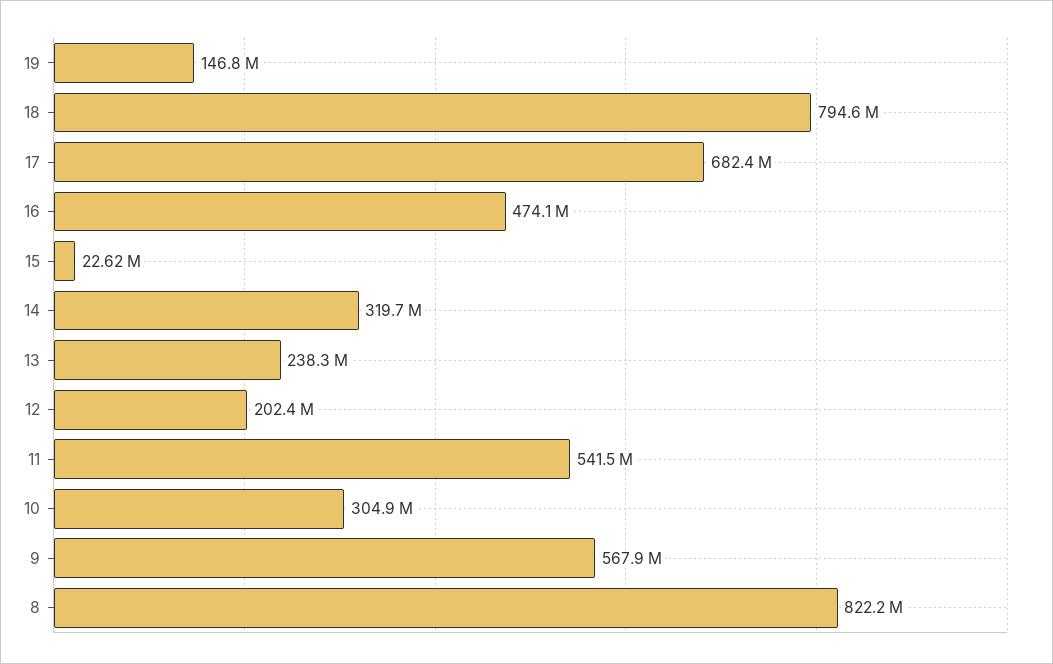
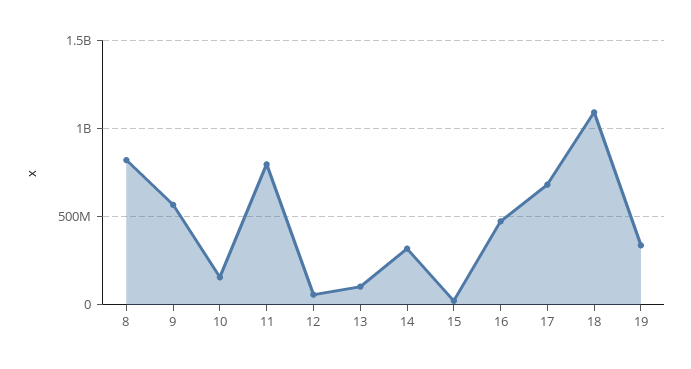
  {
-   "19": 146800000,
+   "19": 350000000,
-   "18": 794600000,
+   "18": 1100000000,
    "17": 682400000,
    "16": 474100000,
    "15": 22620000,
    "14": 319700000,
-   "13": 238300000,
+   "13": 100000000,
-   "12": 202400000,
+   "12": 50000000,
-   "11": 541500000,
+   "11": 800000000,
-   "10": 304900000,
+   "10": 150000000,
    "9": 567900000,
    "8": 822200000
  }

